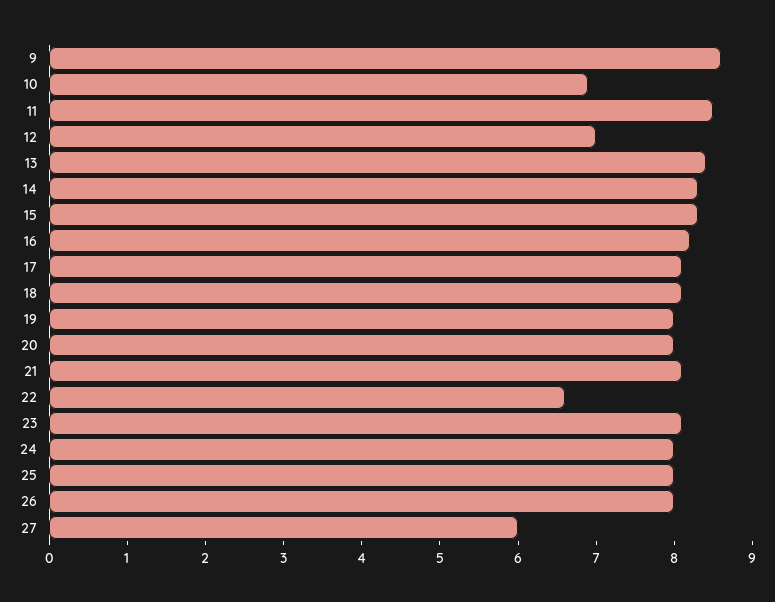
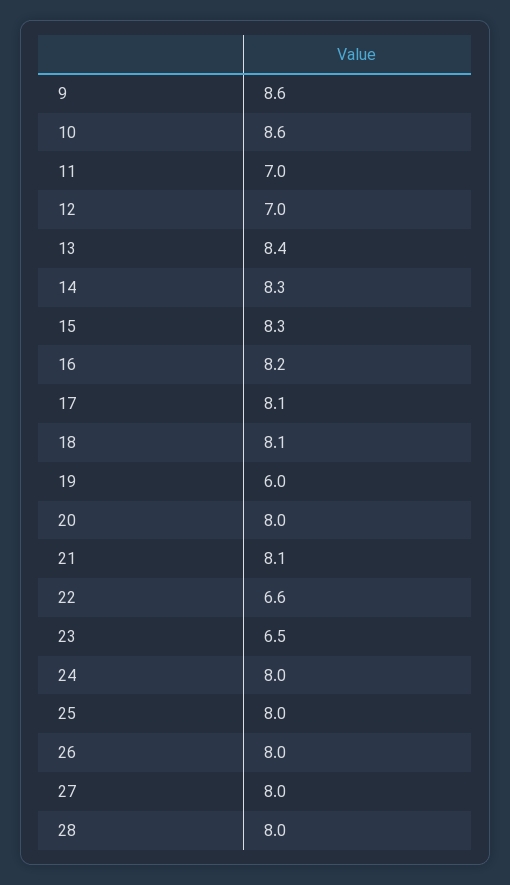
  {
    "9": 8.6,
-   "10": 7,
+   "10": 8.6,
-   "11": 8.5,
+   "11": 7,
    "12": 7,
    "13": 8.4,
    "14": 8.3,
    "15": 8.3,
    "16": 8.2,
    "17": 8.1,
    "18": 8.1,
-   "19": 8,
+   "19": 6,
    "20": 8,
    "21": 8.1,
    "22": 6.6,
-   "23": 8,
+   "23": 6.5,
    "24": 8,
    "25": 8,
    "26": 8,
-   "27": 6
+   "27": 8,
+   "28": 8
  }

